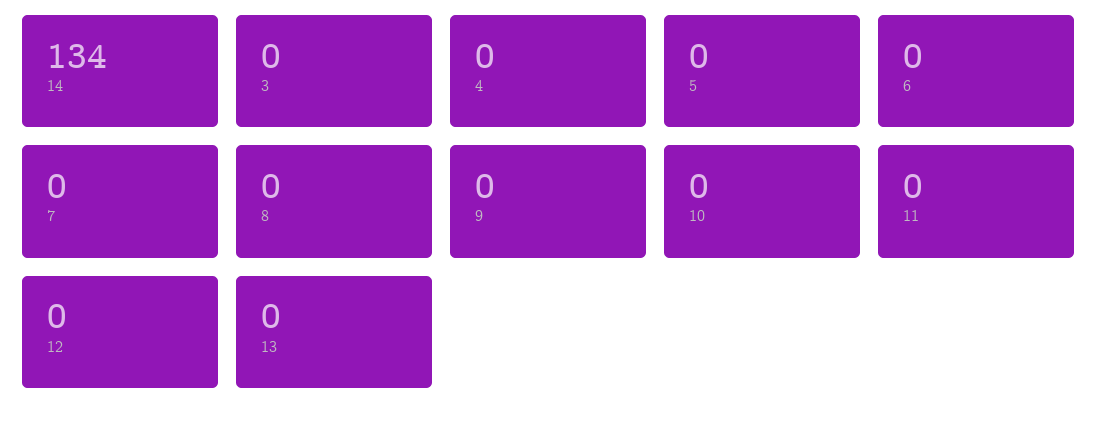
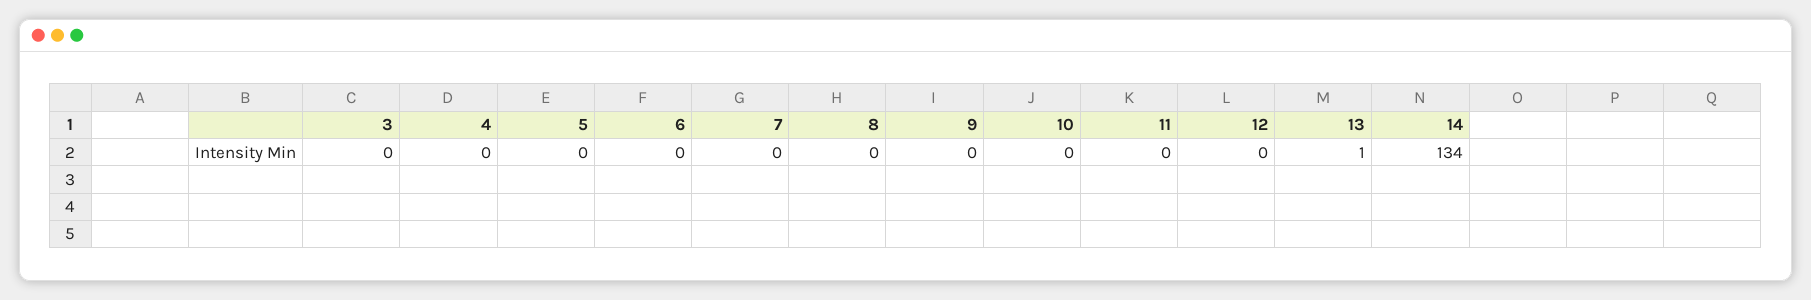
  {
    "14": 134,
    "3": 0,
    "4": 0,
    "5": 0,
    "6": 0,
    "7": 0,
    "8": 0,
    "9": 0,
    "10": 0,
    "11": 0,
    "12": 0,
-   "13": 0
+   "13": 1
  }

